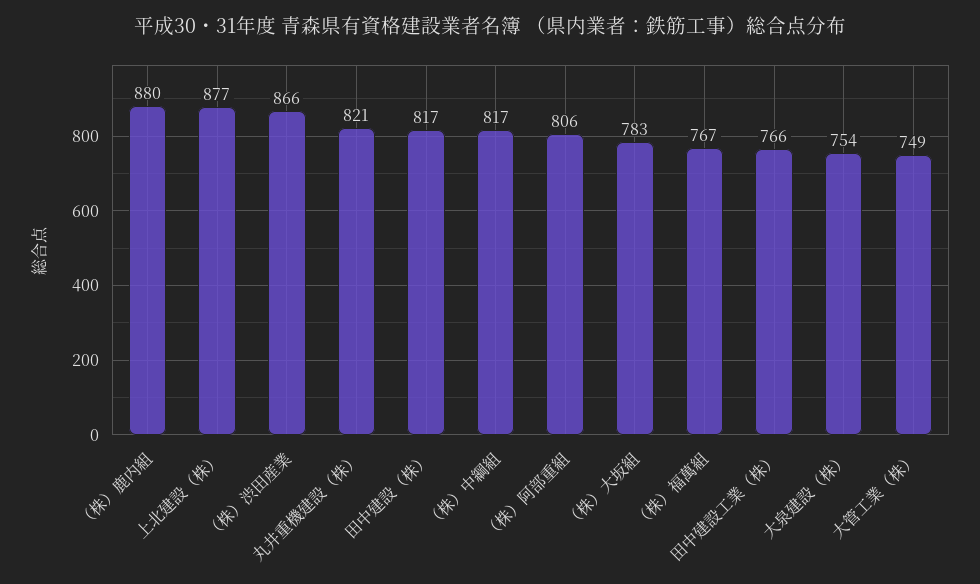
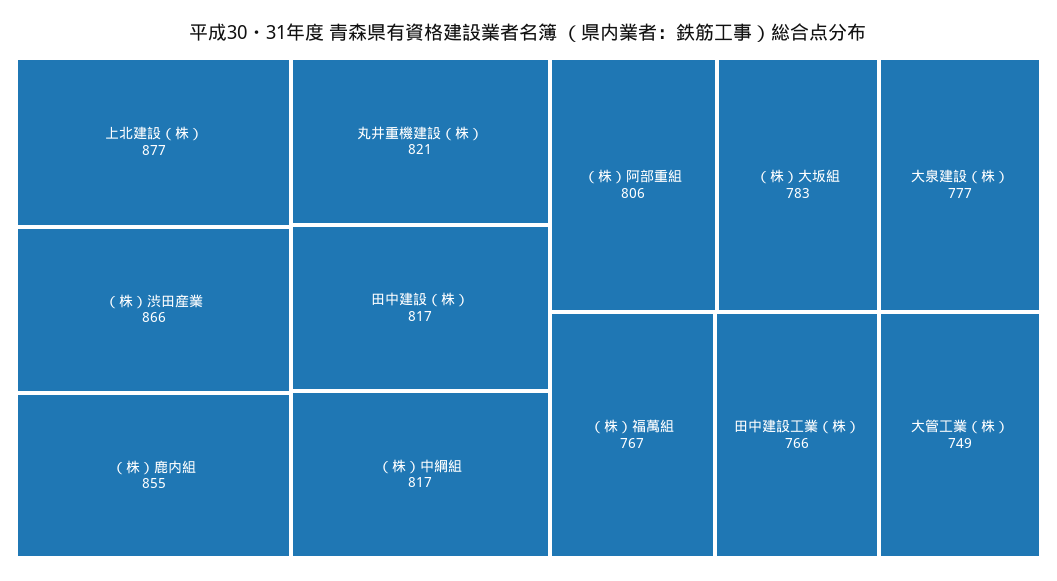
  {
-   "（株）鹿内組": 880,
+   "（株）鹿内組": 855,
    "上北建設（株）": 877,
    "（株）渋田産業": 866,
    "丸井重機建設（株）": 821,
    "田中建設（株）": 817,
    "（株）中綱組": 817,
    "（株）阿部重組": 806,
    "（株）大坂組": 783,
    "（株）福萬組": 767,
    "田中建設工業（株）": 766,
-   "大泉建設（株）": 754,
+   "大泉建設（株）": 777,
    "大管工業（株）": 749
  }

